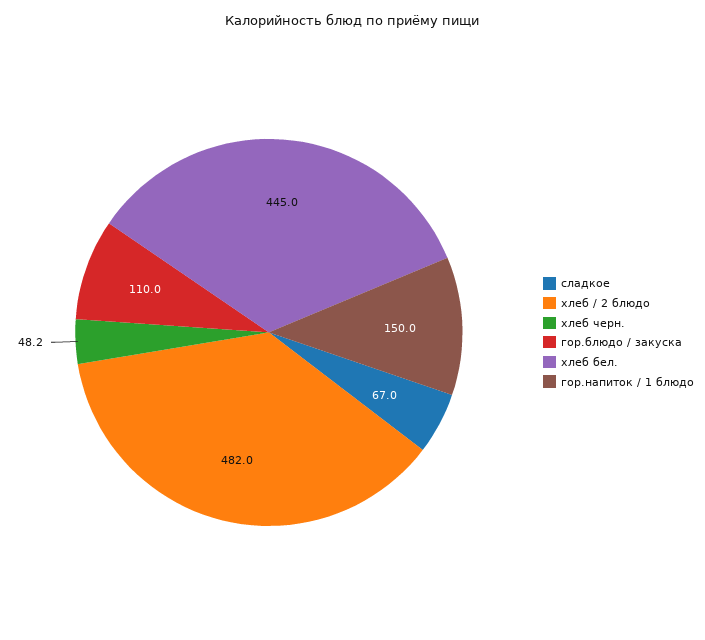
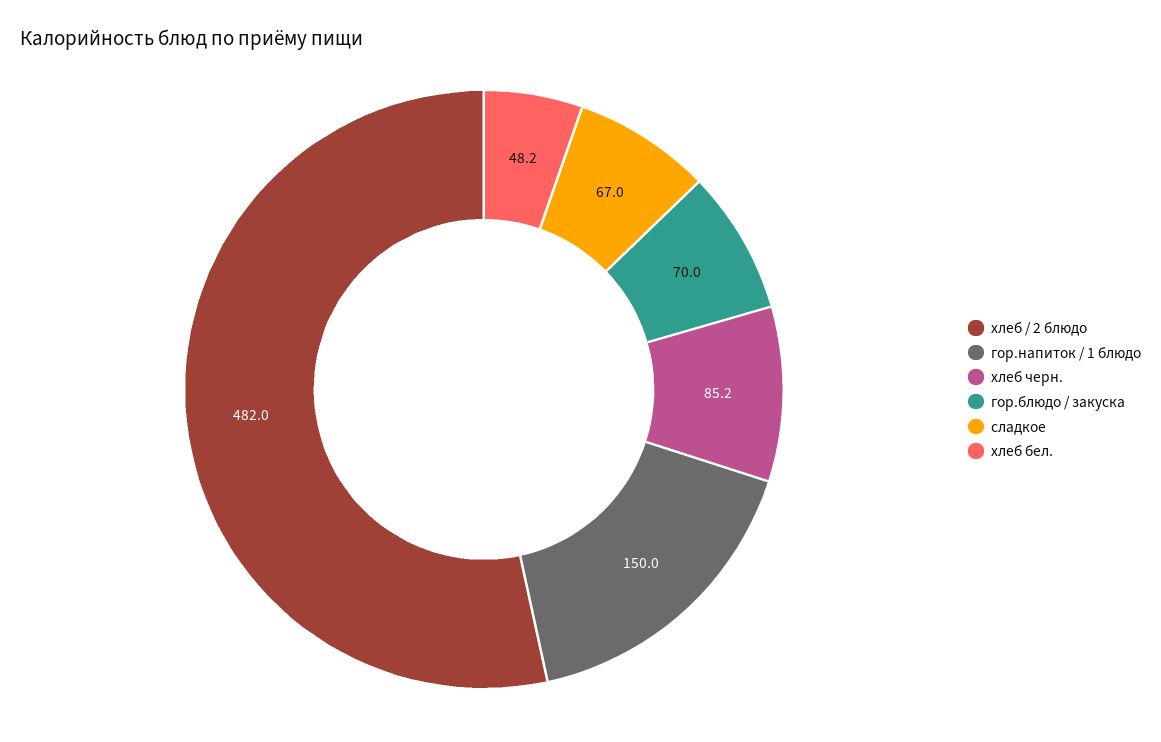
  {
    "сладкое": 67,
    "хлеб / 2 блюдо": 482,
-   "хлеб черн.": 48.2,
+   "хлеб черн.": 85.2,
-   "гор.блюдо / закуска": 110,
+   "гор.блюдо / закуска": 70,
-   "хлеб бел.": 445,
+   "хлеб бел.": 48.2,
    "гор.напиток / 1 блюдо": 150
  }

